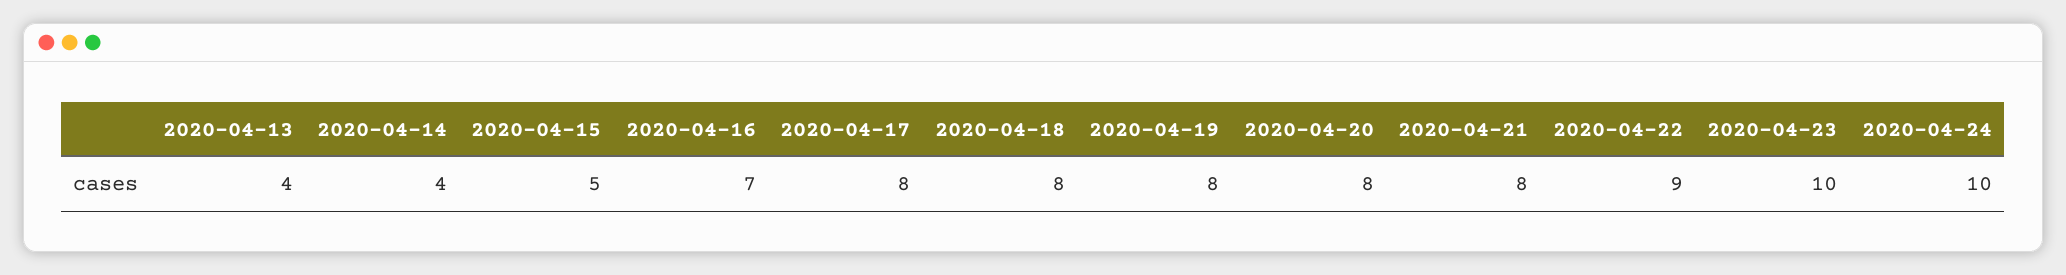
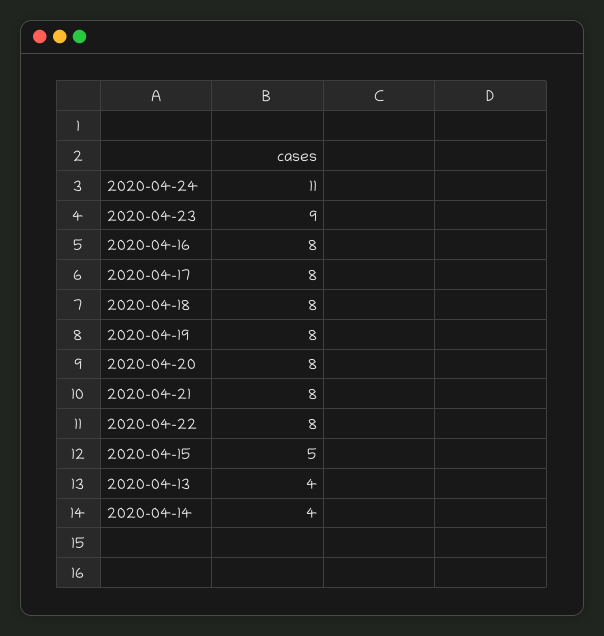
  {
    "2020-04-13": 4,
    "2020-04-14": 4,
    "2020-04-15": 5,
-   "2020-04-16": 7,
+   "2020-04-16": 8,
    "2020-04-17": 8,
    "2020-04-18": 8,
    "2020-04-19": 8,
    "2020-04-20": 8,
    "2020-04-21": 8,
-   "2020-04-22": 9,
+   "2020-04-22": 8,
-   "2020-04-23": 10,
+   "2020-04-23": 9,
-   "2020-04-24": 10
+   "2020-04-24": 11
  }

